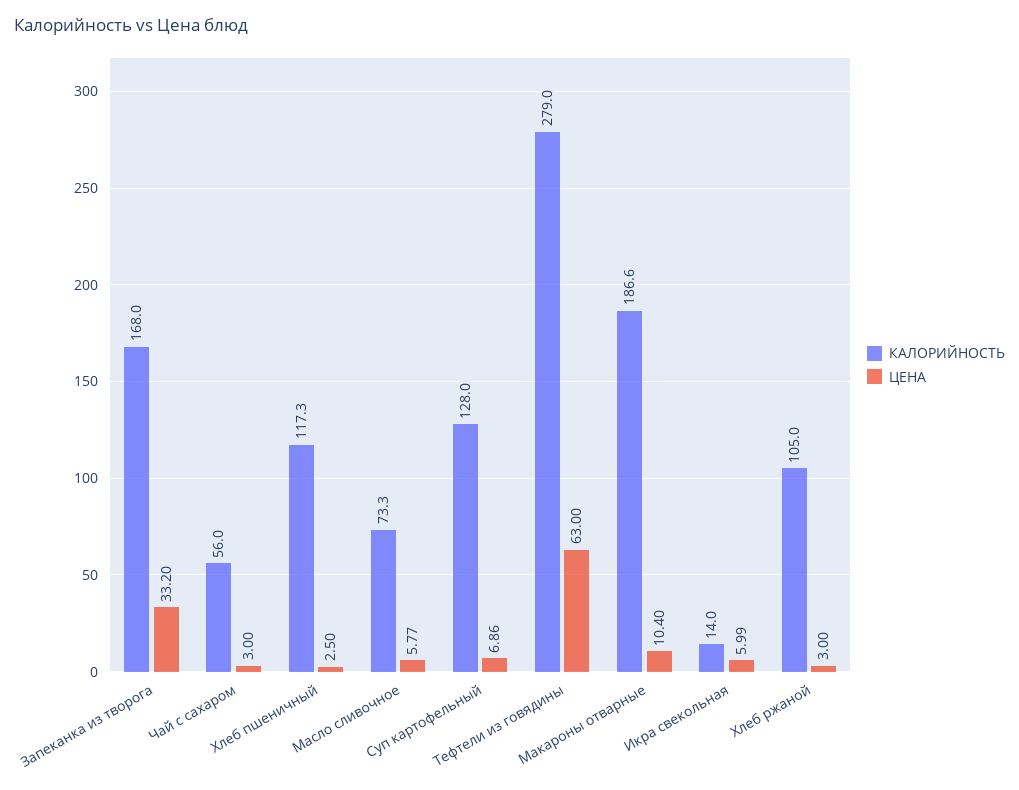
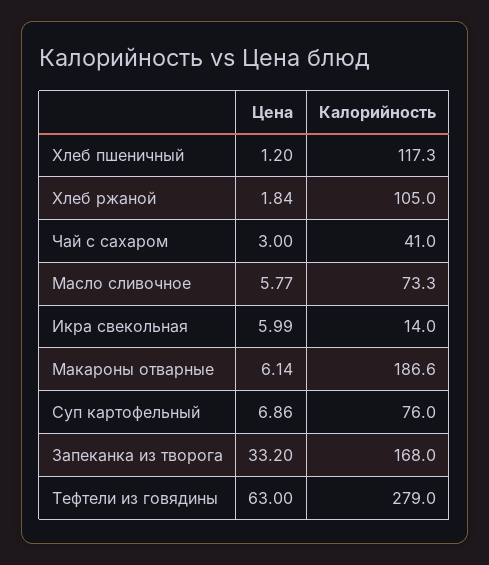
  {
    "КАЛОРИЙНОСТЬ": {
      "Запеканка из творога": 168,
-     "Чай с сахаром": 56,
+     "Чай с сахаром": 41,
      "Хлеб пшеничный": 117.3,
      "Масло сливочное": 73.3,
-     "Суп картофельный": 128,
+     "Суп картофельный": 76,
      "Тефтели из говядины": 279,
      "Макароны отварные": 186.6,
      "Икра свекольная": 14,
      "Хлеб ржаной": 105
    },
    "ЦЕНА": {
      "Запеканка из творога": 33.2,
      "Чай с сахаром": 3,
-     "Хлеб пшеничный": 2.5,
+     "Хлеб пшеничный": 1.2,
      "Масло сливочное": 5.77,
      "Суп картофельный": 6.86,
      "Тефтели из говядины": 63,
-     "Макароны отварные": 10.4,
+     "Макароны отварные": 6.14,
      "Икра свекольная": 5.99,
-     "Хлеб ржаной": 3
+     "Хлеб ржаной": 1.84
    }
  }

